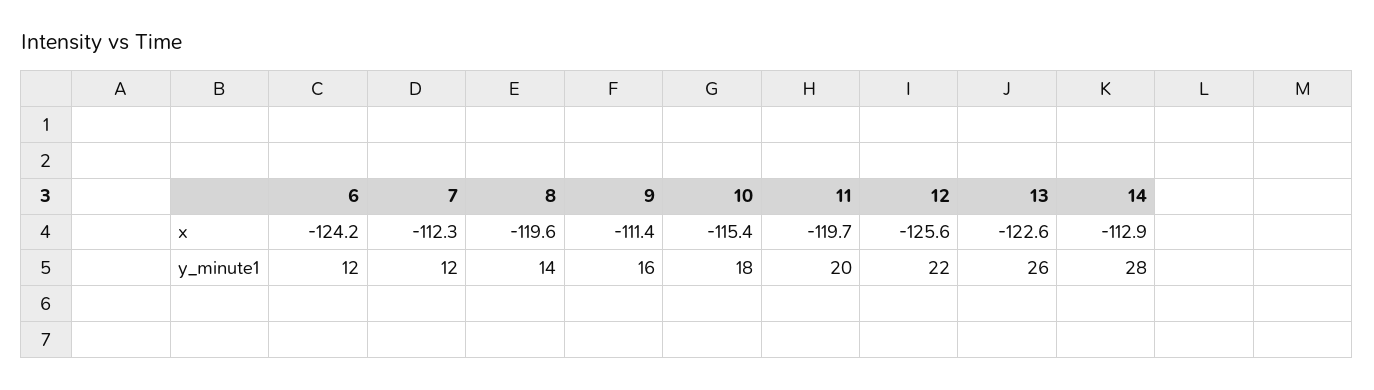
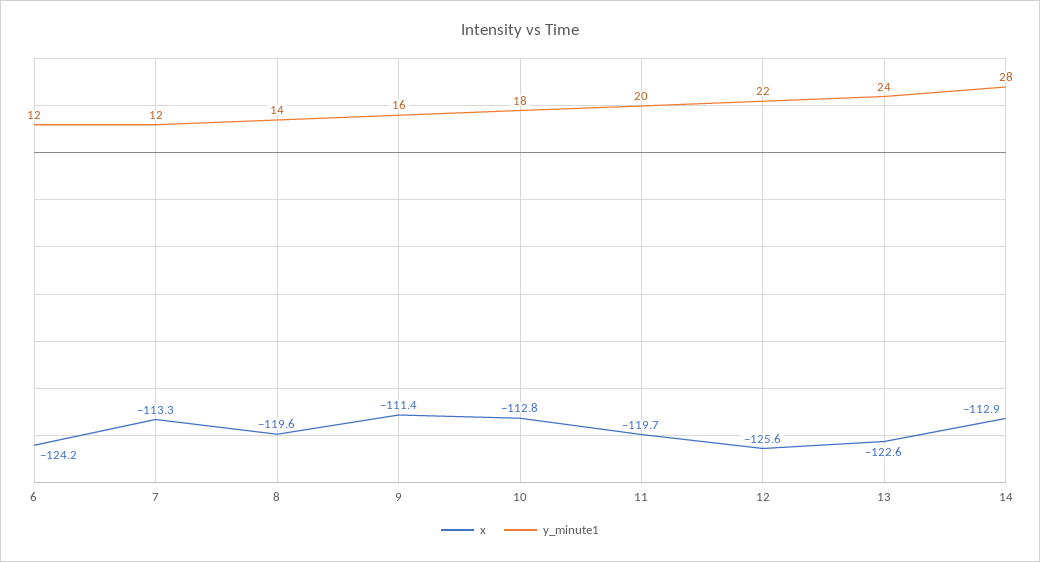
  {
    "x": {
      "6": -124.2,
-     "7": -112.3,
+     "7": -113.3,
      "8": -119.6,
      "9": -111.4,
-     "10": -115.4,
+     "10": -112.8,
      "11": -119.7,
      "12": -125.6,
      "13": -122.6,
      "14": -112.9
    },
    "y_minute1": {
      "6": 12,
      "7": 12,
      "8": 14,
      "9": 16,
      "10": 18,
      "11": 20,
      "12": 22,
-     "13": 26,
+     "13": 24,
      "14": 28
    }
  }

